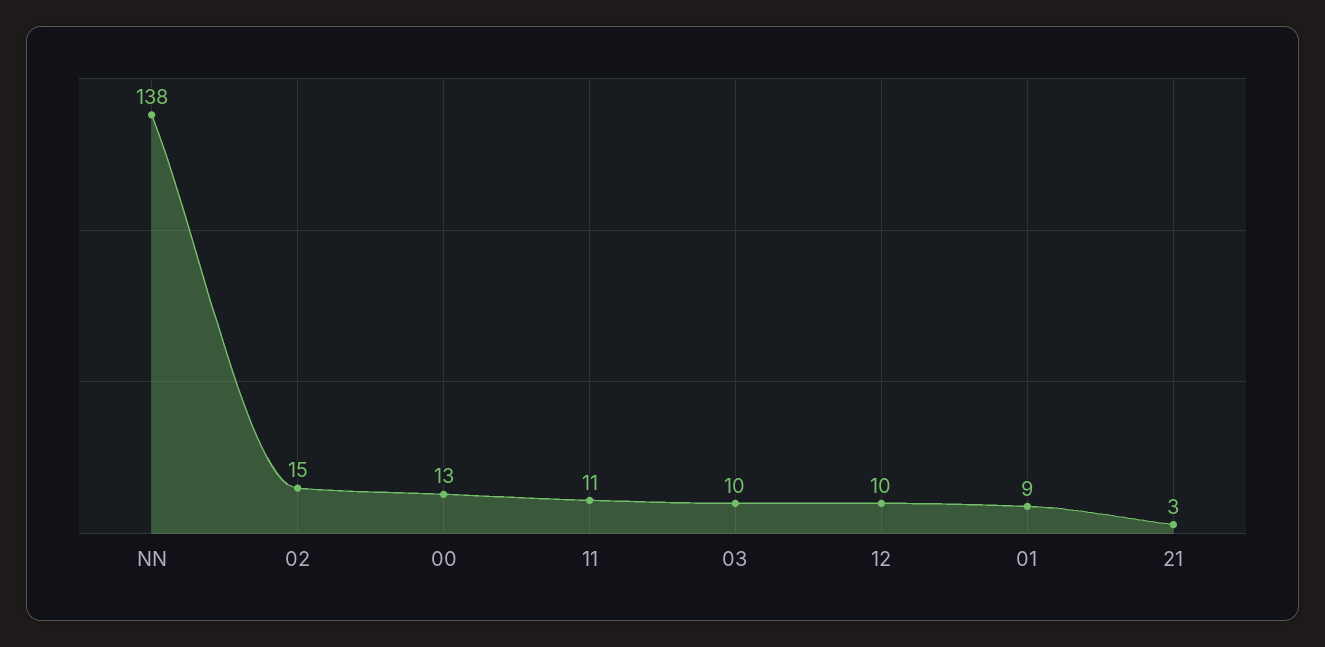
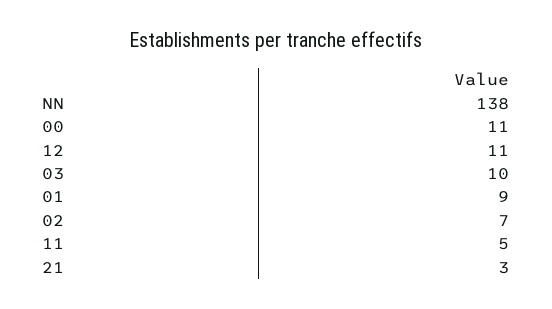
  {
    "NN": 138,
-   "02": 15,
+   "02": 7,
-   "00": 13,
+   "00": 11,
-   "11": 11,
+   "11": 5,
    "03": 10,
-   "12": 10,
+   "12": 11,
    "01": 9,
    "21": 3
  }

